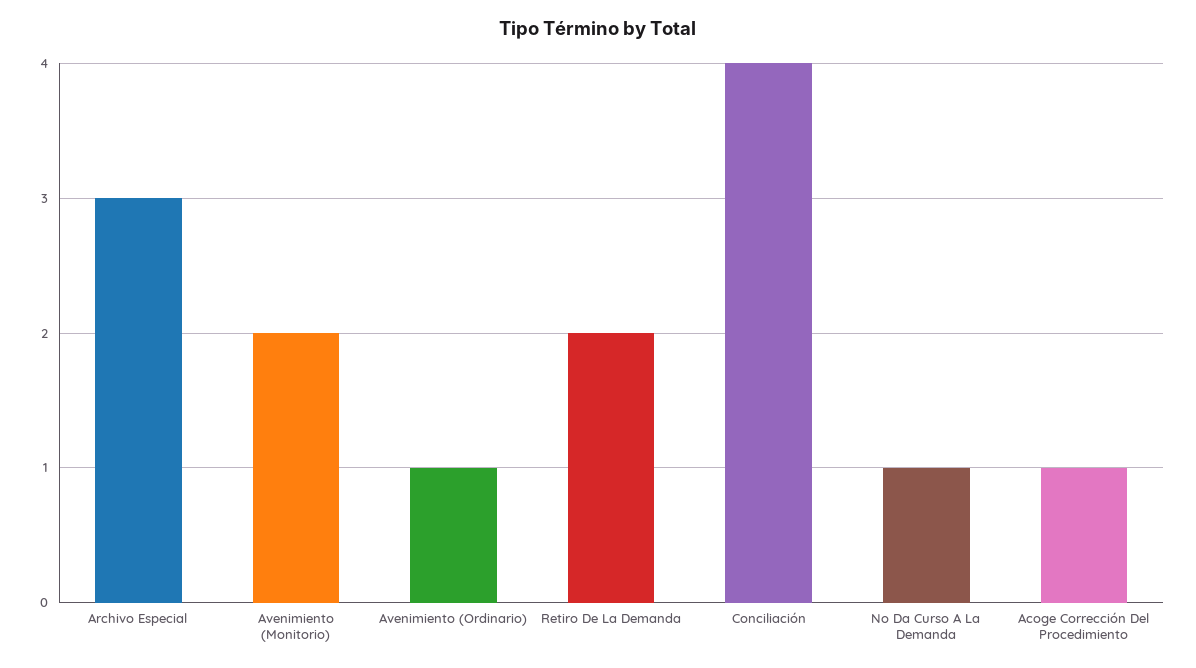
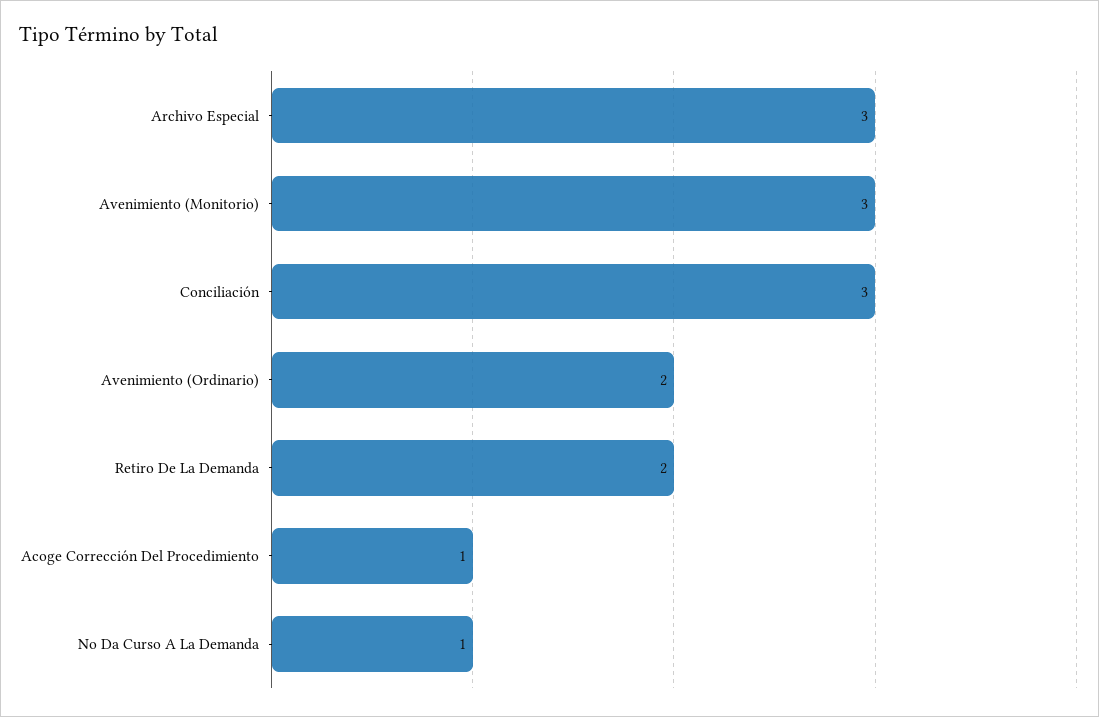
  {
    "Archivo Especial": 3,
-   "Avenimiento (Monitorio)": 2,
+   "Avenimiento (Monitorio)": 3,
-   "Avenimiento (Ordinario)": 1,
+   "Avenimiento (Ordinario)": 2,
    "Retiro De La Demanda": 2,
-   "Conciliación": 4,
+   "Conciliación": 3,
    "No Da Curso A La Demanda": 1,
    "Acoge Corrección Del Procedimiento": 1
  }

